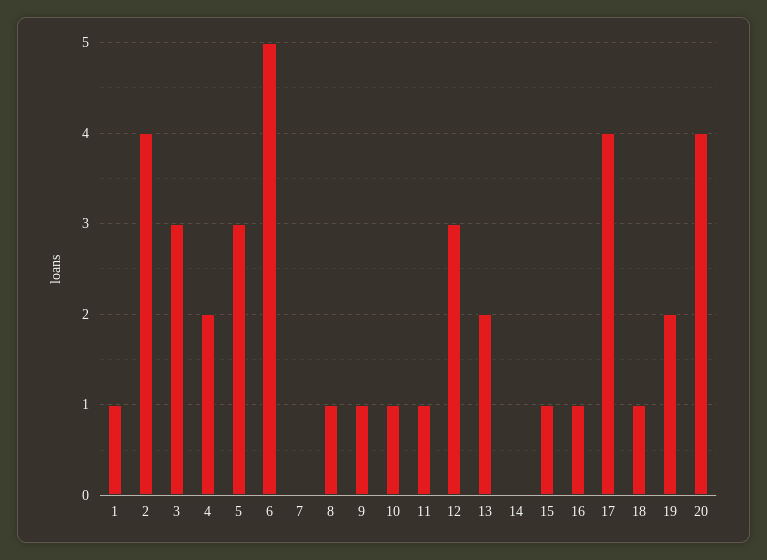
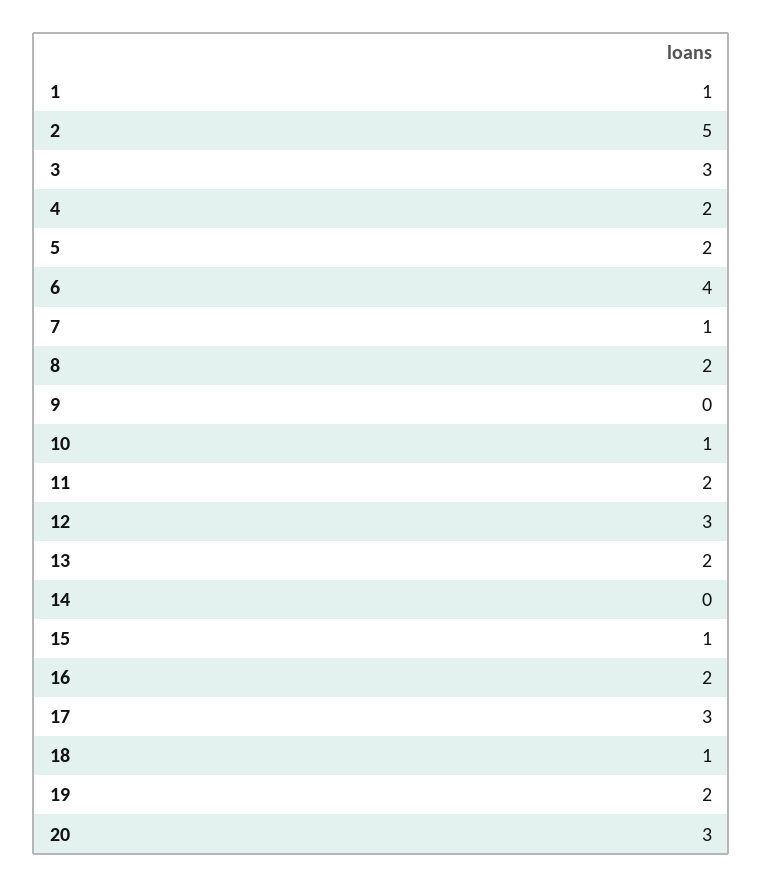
  {
    "1": 1,
-   "2": 4,
+   "2": 5,
    "3": 3,
    "4": 2,
-   "5": 3,
+   "5": 2,
-   "6": 5,
+   "6": 4,
-   "7": 0,
+   "7": 1,
-   "8": 1,
+   "8": 2,
-   "9": 1,
+   "9": 0,
    "10": 1,
-   "11": 1,
+   "11": 2,
    "12": 3,
    "13": 2,
    "14": 0,
    "15": 1,
-   "16": 1,
+   "16": 2,
-   "17": 4,
+   "17": 3,
    "18": 1,
    "19": 2,
-   "20": 4
+   "20": 3
  }

